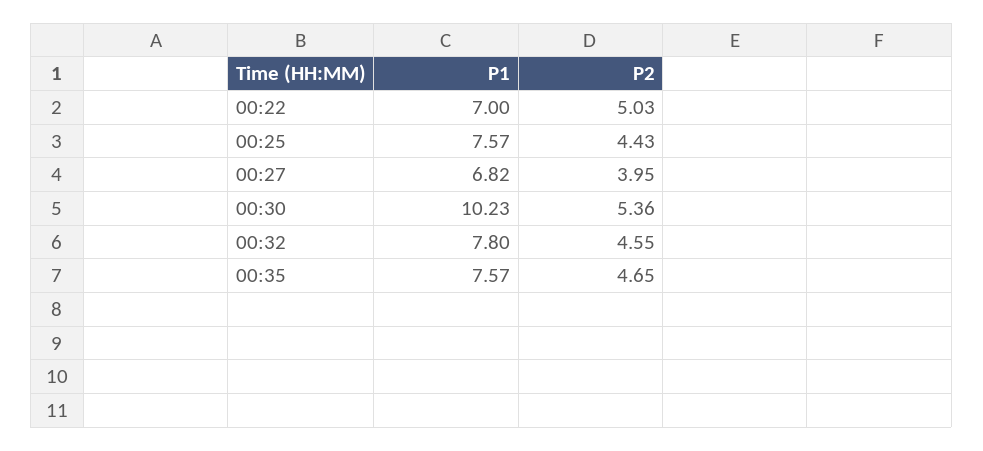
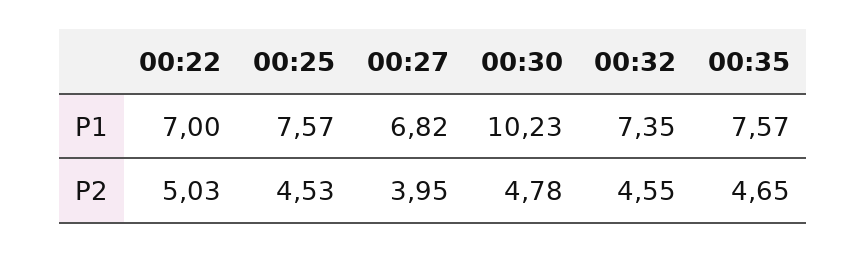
  {
    "P1": {
      "00:22": 7,
      "00:25": 7.57,
      "00:27": 6.82,
      "00:30": 10.23,
-     "00:32": 7.8,
+     "00:32": 7.35,
      "00:35": 7.57
    },
    "P2": {
      "00:22": 5.03,
-     "00:25": 4.43,
+     "00:25": 4.53,
      "00:27": 3.95,
-     "00:30": 5.36,
+     "00:30": 4.78,
      "00:32": 4.55,
      "00:35": 4.65
    }
  }

